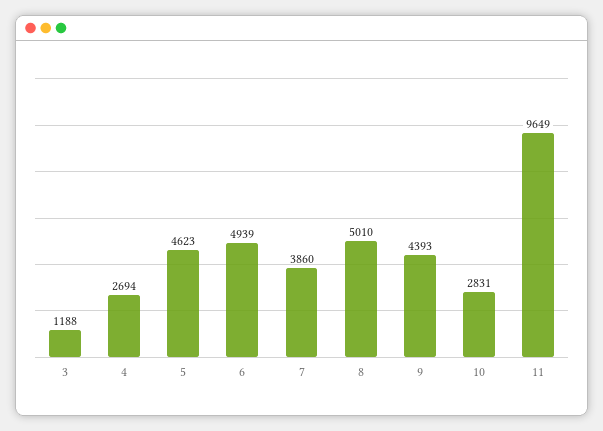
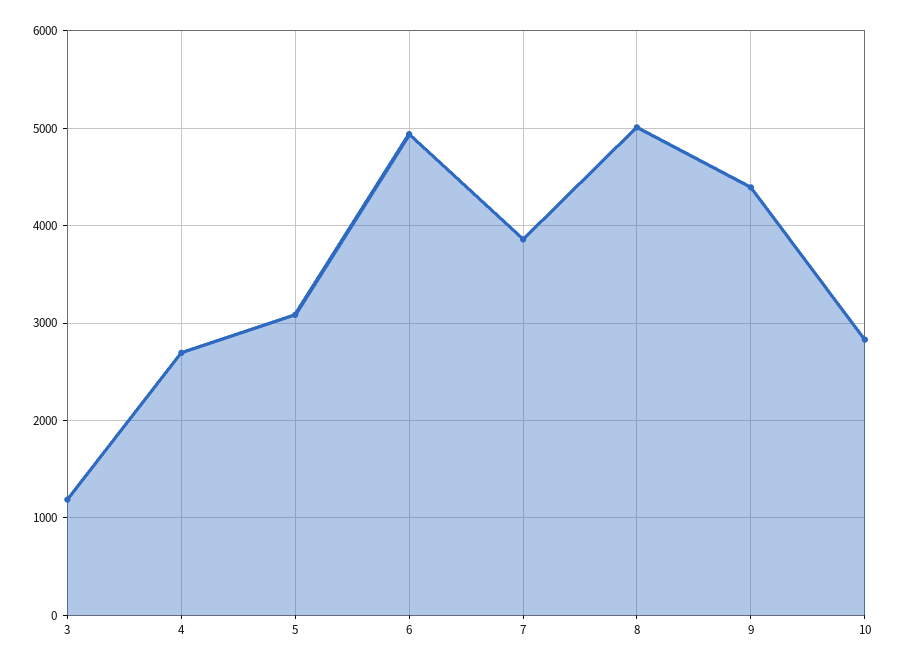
  {
    "3": 1188,
    "4": 2694,
-   "5": 4623,
+   "5": 3100,
    "6": 4939,
    "7": 3860,
    "8": 5010,
    "9": 4393,
-   "10": 2831,
+   "10": 2831
-   "11": 9649
  }

